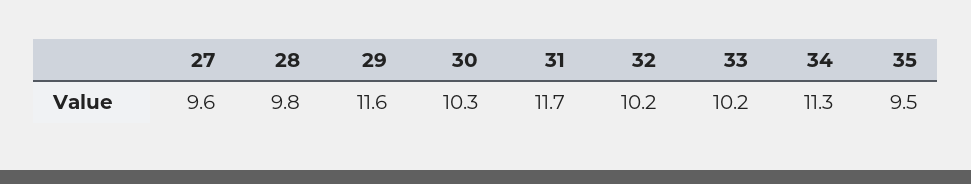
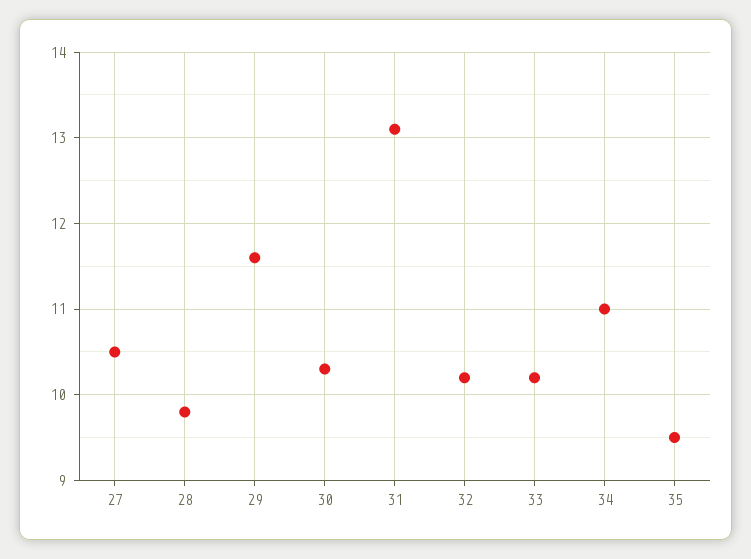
  {
-   "27": 9.6,
+   "27": 10.5,
    "28": 9.8,
    "29": 11.6,
    "30": 10.3,
-   "31": 11.7,
+   "31": 13.1,
    "32": 10.2,
    "33": 10.2,
-   "34": 11.3,
+   "34": 11,
    "35": 9.5
  }

